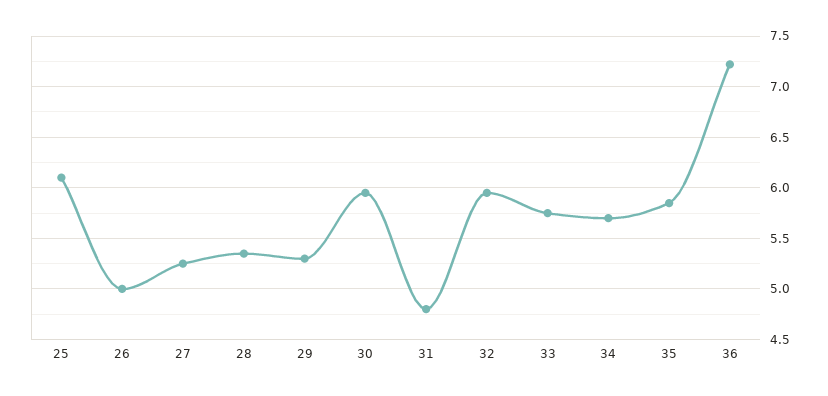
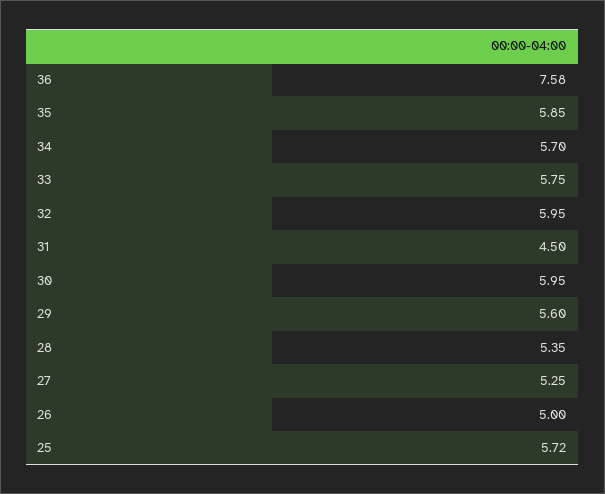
  {
-   "25": 6.1,
+   "25": 5.72,
    "26": 5,
    "27": 5.25,
    "28": 5.35,
-   "29": 5.3,
+   "29": 5.6,
    "30": 5.95,
-   "31": 4.8,
+   "31": 4.5,
    "32": 5.95,
    "33": 5.75,
    "34": 5.7,
    "35": 5.85,
-   "36": 7.2
+   "36": 7.58
  }

